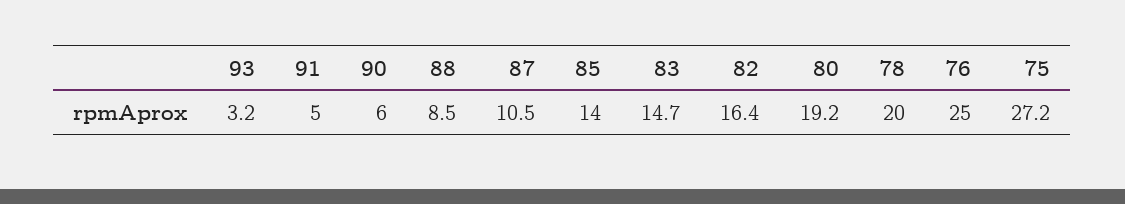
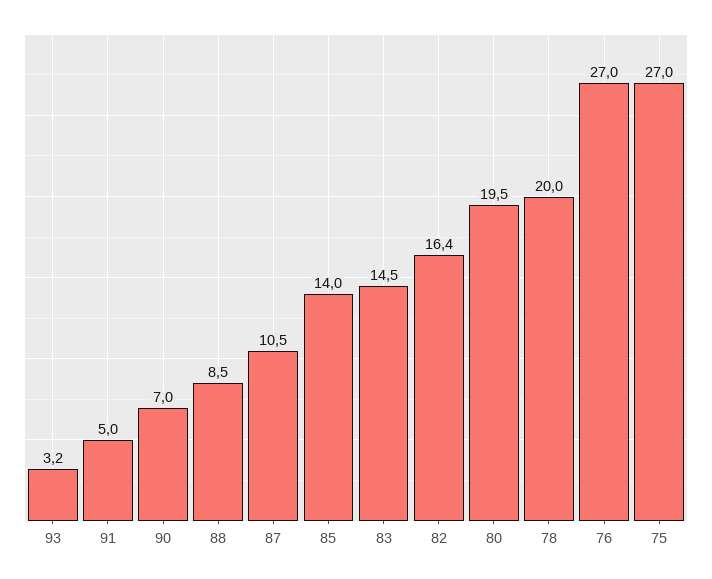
  {
    "93": 3.2,
    "91": 5,
-   "90": 6,
+   "90": 7,
    "88": 8.5,
    "87": 10.5,
    "85": 14,
-   "83": 14.7,
+   "83": 14.5,
    "82": 16.4,
-   "80": 19.2,
+   "80": 19.5,
    "78": 20,
-   "76": 25,
+   "76": 27,
-   "75": 27.2
+   "75": 27
  }

